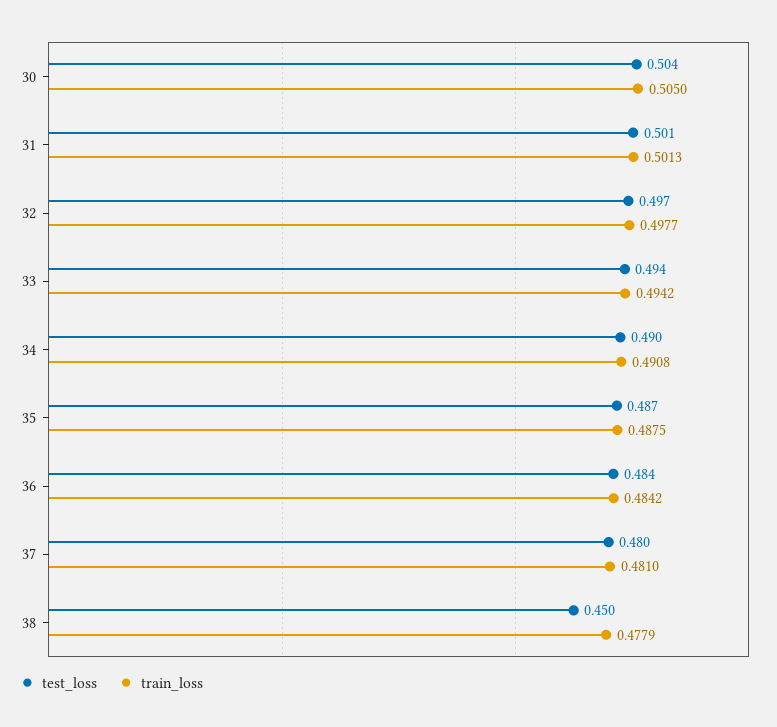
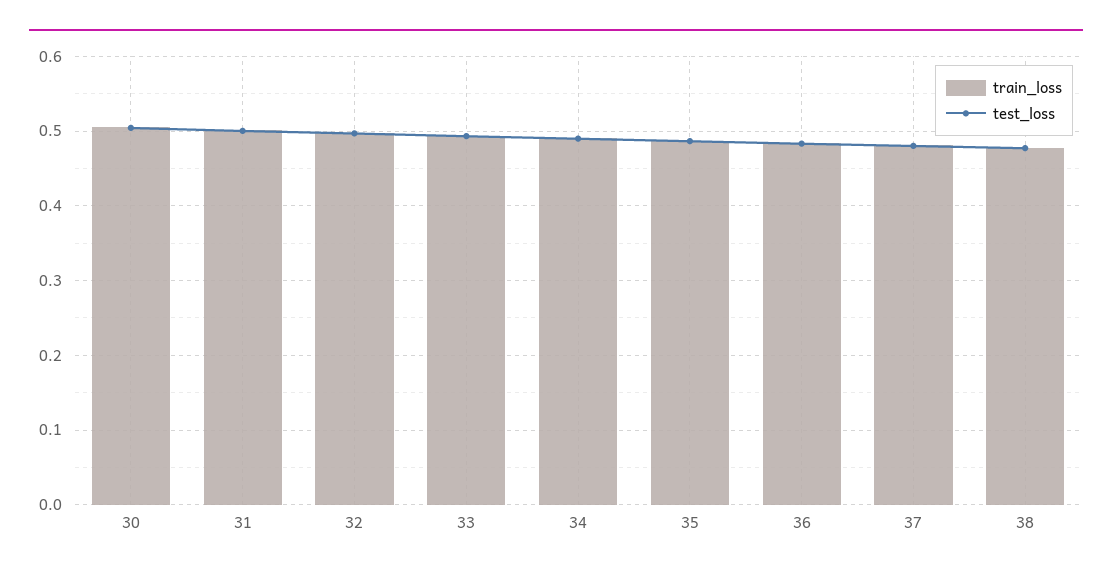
  {
    "test_loss": {
      "30": 0.504,
      "31": 0.501,
      "32": 0.497,
      "33": 0.494,
      "34": 0.49,
      "35": 0.487,
      "36": 0.484,
      "37": 0.48,
-     "38": 0.45
+     "38": 0.48
    },
    "train_loss": {
      "30": 0.505,
      "31": 0.5013,
      "32": 0.4977,
      "33": 0.4942,
      "34": 0.4908,
      "35": 0.4875,
      "36": 0.4842,
      "37": 0.481,
      "38": 0.4779
    }
  }

